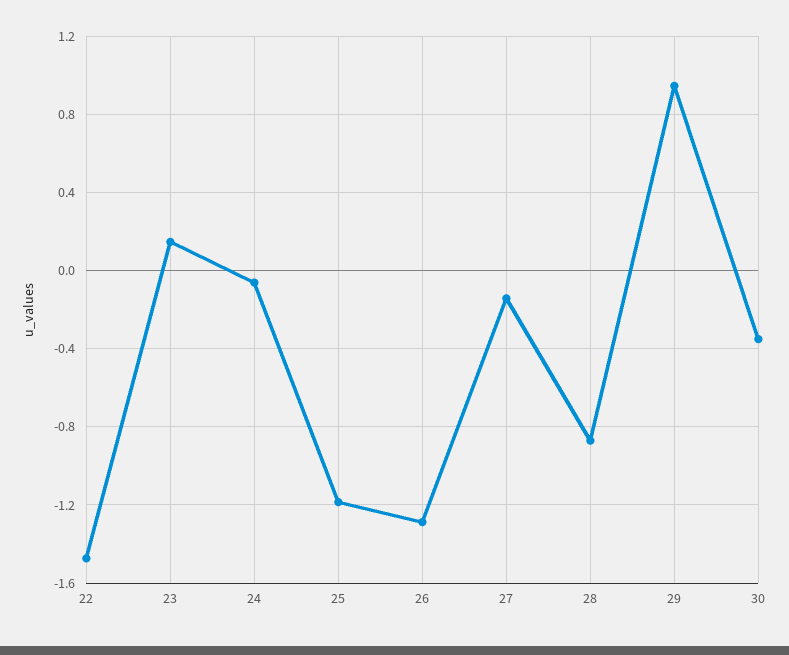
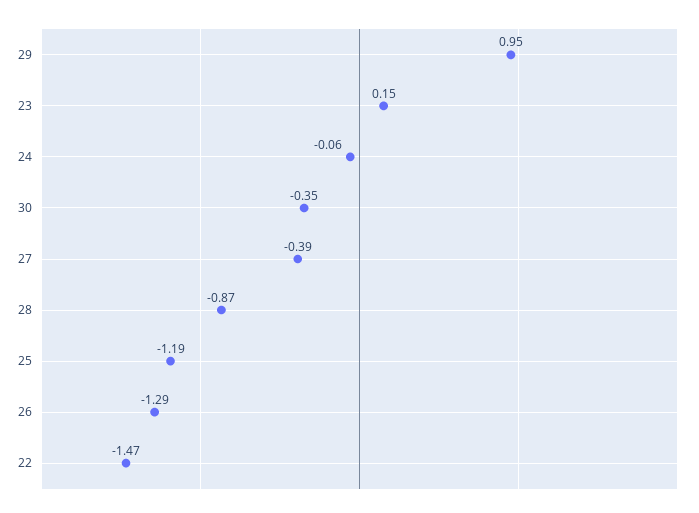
  {
    "22": -1.47,
    "23": 0.15,
    "24": -0.06,
    "25": -1.19,
    "26": -1.29,
-   "27": -0.15,
+   "27": -0.39,
    "28": -0.87,
    "29": 0.95,
    "30": -0.35
  }

